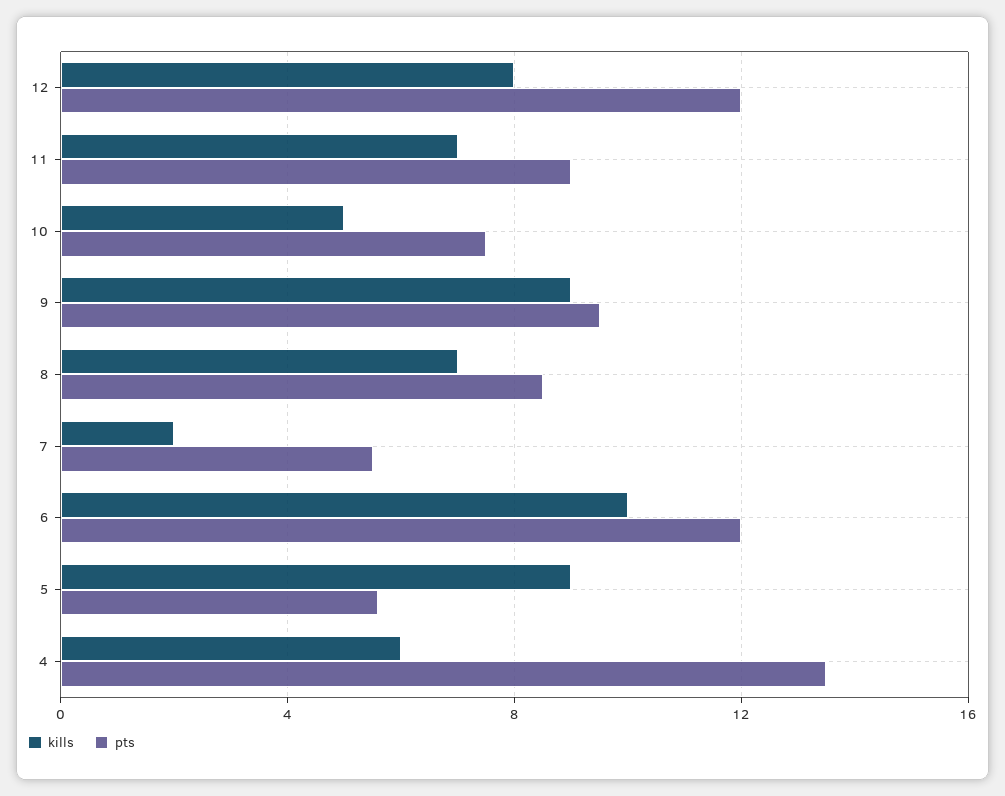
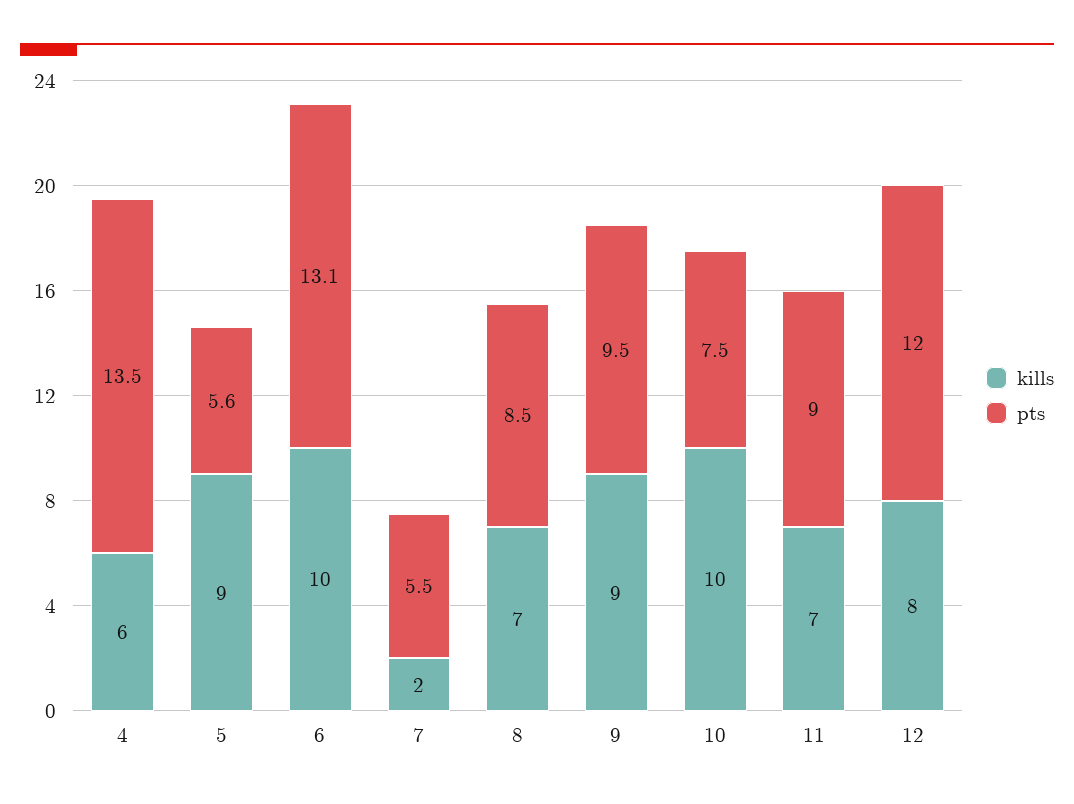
  {
    "kills": {
      "12": 8,
      "11": 7,
-     "10": 5,
+     "10": 10,
      "9": 9,
      "8": 7,
      "7": 2,
      "6": 10,
      "5": 9,
      "4": 6
    },
    "pts": {
      "12": 12,
      "11": 9,
      "10": 7.5,
      "9": 9.5,
      "8": 8.5,
      "7": 5.5,
-     "6": 12,
+     "6": 13.1,
      "5": 5.6,
      "4": 13.5
    }
  }

